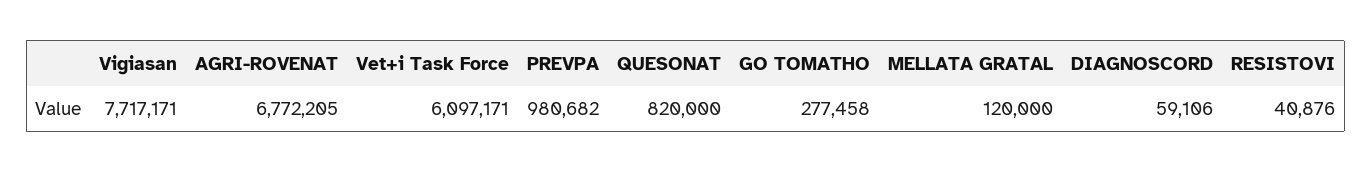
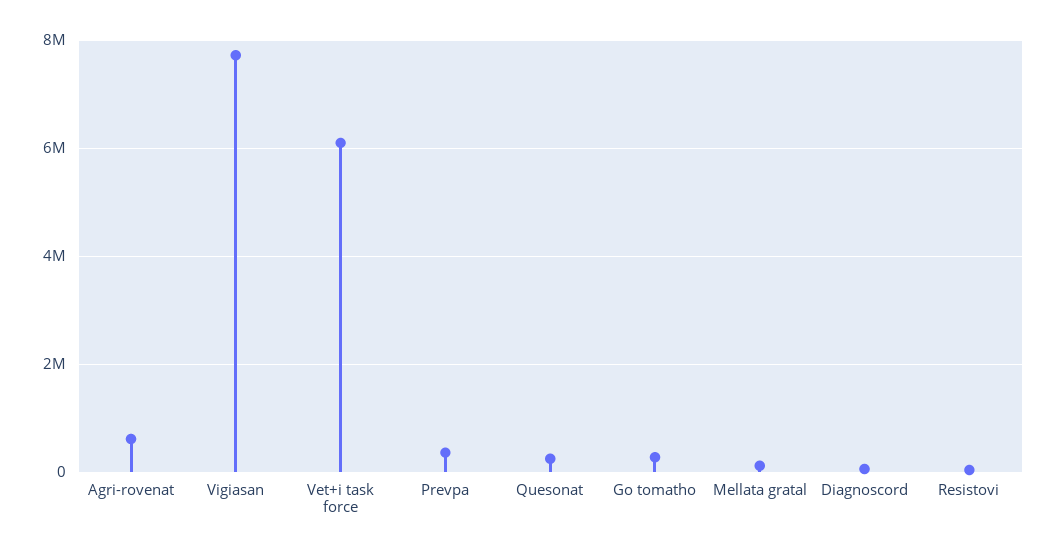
  {
    "Vigiasan": 7717171,
-   "AGRI-ROVENAT": 6772205,
+   "AGRI-ROVENAT": 600000,
    "Vet+i Task Force": 6097171,
-   "PREVPA": 980682,
+   "PREVPA": 400000,
-   "QUESONAT": 820000,
+   "QUESONAT": 200000,
    "GO TOMATHO": 277458,
    "MELLATA GRATAL": 120000,
    "DIAGNOSCORD": 59106,
    "RESISTOVI": 40876
  }

